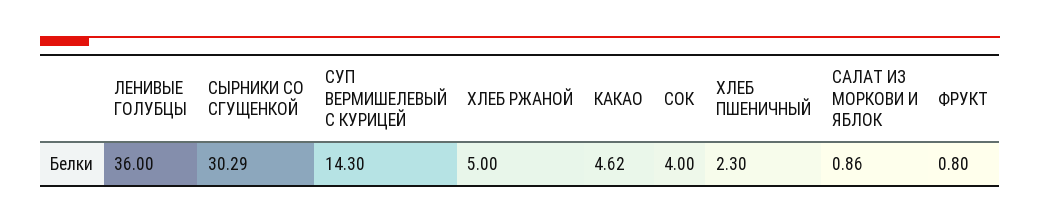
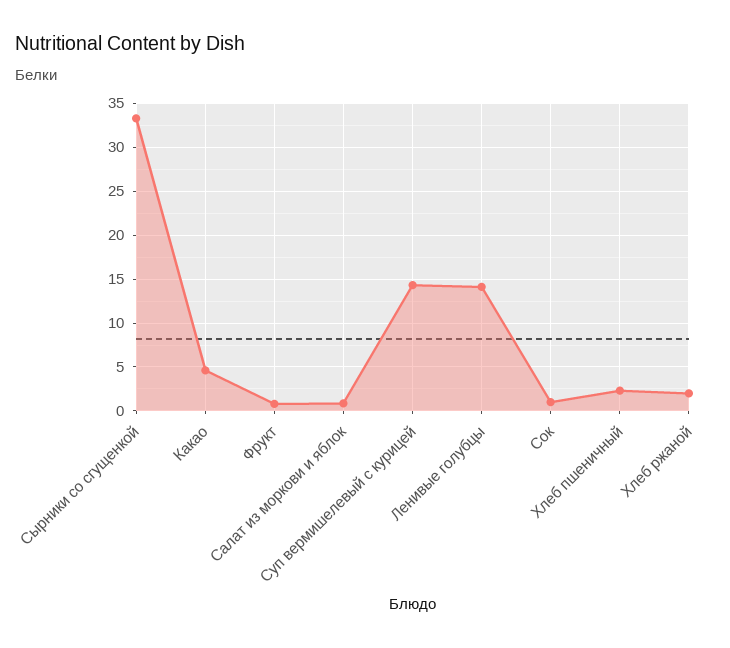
  {
-   "ЛЕНИВЫЕ ГОЛУБЦЫ": 36,
+   "ЛЕНИВЫЕ ГОЛУБЦЫ": 14,
-   "СЫРНИКИ СО СГУЩЕНКОЙ": 30.29,
+   "СЫРНИКИ СО СГУЩЕНКОЙ": 33,
    "СУП ВЕРМИШЕЛЕВЫЙ С КУРИЦЕЙ": 14.3,
-   "ХЛЕБ РЖАНОЙ": 5,
+   "ХЛЕБ РЖАНОЙ": 2,
    "КАКАО": 4.62,
-   "СОК": 4,
+   "СОК": 1,
    "ХЛЕБ ПШЕНИЧНЫЙ": 2.3,
    "САЛАТ ИЗ МОРКОВИ И ЯБЛОК": 0.86,
    "ФРУКТ": 0.8
  }

